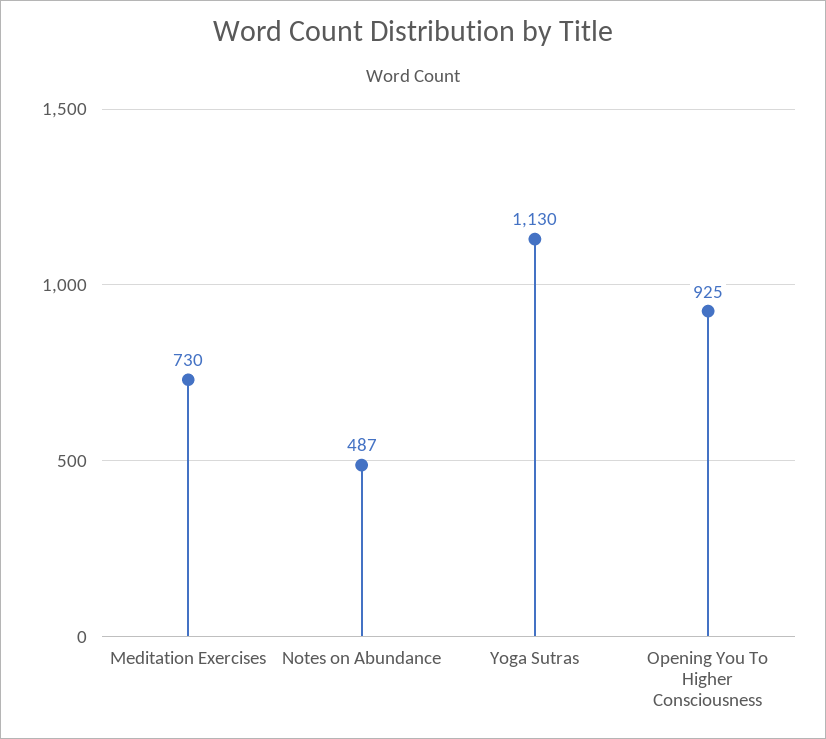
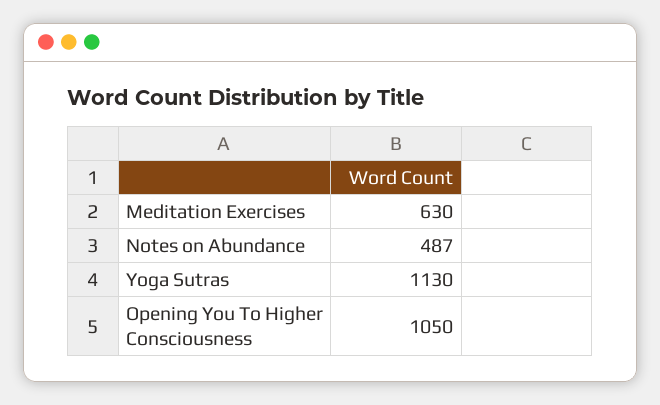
  {
-   "Meditation Exercises": 730,
+   "Meditation Exercises": 630,
    "Notes on Abundance": 487,
    "Yoga Sutras": 1130,
-   "Opening You To Higher Consciousness": 925
+   "Opening You To Higher Consciousness": 1050
  }

